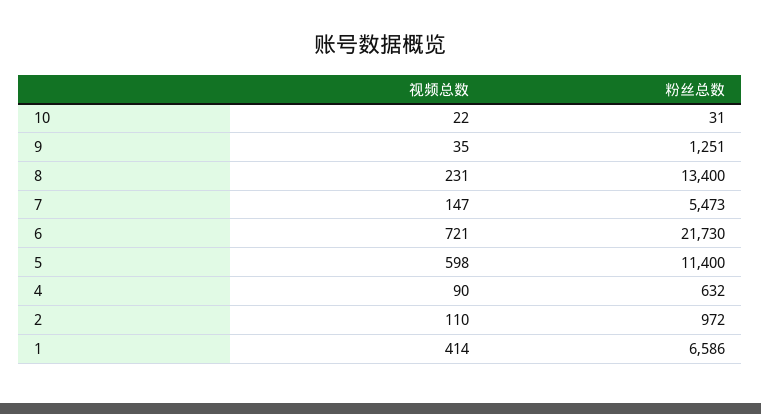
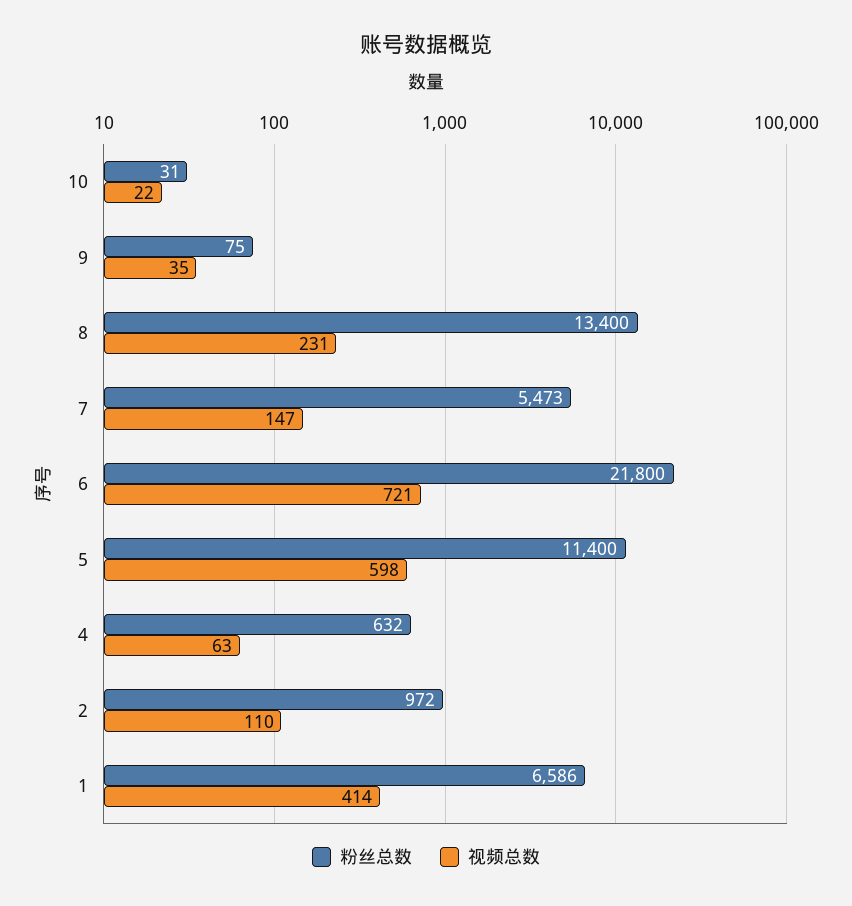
  {
    "视频总数": {
      "10": 22,
      "9": 35,
      "8": 231,
      "7": 147,
      "6": 721,
      "5": 598,
-     "4": 90,
+     "4": 63,
      "2": 110,
      "1": 414
    },
    "粉丝总数": {
      "10": 31,
-     "9": 1251,
+     "9": 75,
      "8": 13400,
      "7": 5473,
-     "6": 21730,
+     "6": 21800,
      "5": 11400,
      "4": 632,
      "2": 972,
      "1": 6586
    }
  }

